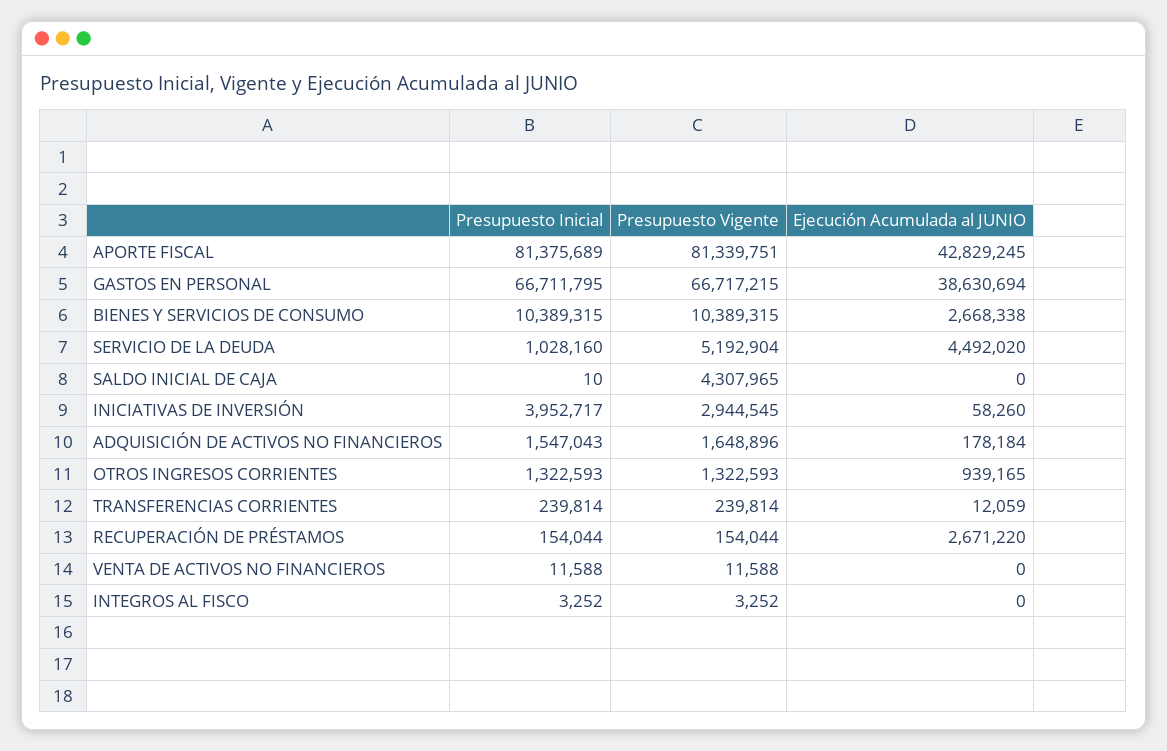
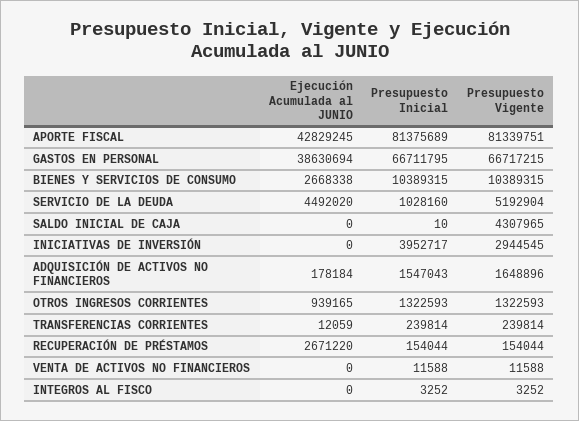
  {
    "Presupuesto Inicial": {
      "APORTE FISCAL": 81375689,
      "GASTOS EN PERSONAL": 66711795,
      "BIENES Y SERVICIOS DE CONSUMO": 10389315,
      "SERVICIO DE LA DEUDA": 1028160,
      "SALDO INICIAL DE CAJA": 10,
      "INICIATIVAS DE INVERSIÓN": 3952717,
      "ADQUISICIÓN DE ACTIVOS NO FINANCIEROS": 1547043,
      "OTROS INGRESOS CORRIENTES": 1322593,
      "TRANSFERENCIAS CORRIENTES": 239814,
      "RECUPERACIÓN DE PRÉSTAMOS": 154044,
      "VENTA DE ACTIVOS NO FINANCIEROS": 11588,
      "INTEGROS AL FISCO": 3252
    },
    "Presupuesto Vigente": {
      "APORTE FISCAL": 81339751,
      "GASTOS EN PERSONAL": 66717215,
      "BIENES Y SERVICIOS DE CONSUMO": 10389315,
      "SERVICIO DE LA DEUDA": 5192904,
      "SALDO INICIAL DE CAJA": 4307965,
      "INICIATIVAS DE INVERSIÓN": 2944545,
      "ADQUISICIÓN DE ACTIVOS NO FINANCIEROS": 1648896,
      "OTROS INGRESOS CORRIENTES": 1322593,
      "TRANSFERENCIAS CORRIENTES": 239814,
      "RECUPERACIÓN DE PRÉSTAMOS": 154044,
      "VENTA DE ACTIVOS NO FINANCIEROS": 11588,
      "INTEGROS AL FISCO": 3252
    },
    "Ejecución Acumulada al JUNIO": {
      "APORTE FISCAL": 42829245,
      "GASTOS EN PERSONAL": 38630694,
      "BIENES Y SERVICIOS DE CONSUMO": 2668338,
      "SERVICIO DE LA DEUDA": 4492020,
      "SALDO INICIAL DE CAJA": 0,
-     "INICIATIVAS DE INVERSIÓN": 58260,
+     "INICIATIVAS DE INVERSIÓN": 0,
      "ADQUISICIÓN DE ACTIVOS NO FINANCIEROS": 178184,
      "OTROS INGRESOS CORRIENTES": 939165,
      "TRANSFERENCIAS CORRIENTES": 12059,
      "RECUPERACIÓN DE PRÉSTAMOS": 2671220,
      "VENTA DE ACTIVOS NO FINANCIEROS": 0,
      "INTEGROS AL FISCO": 0
    }
  }

